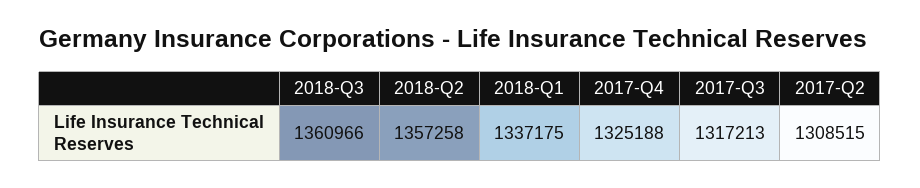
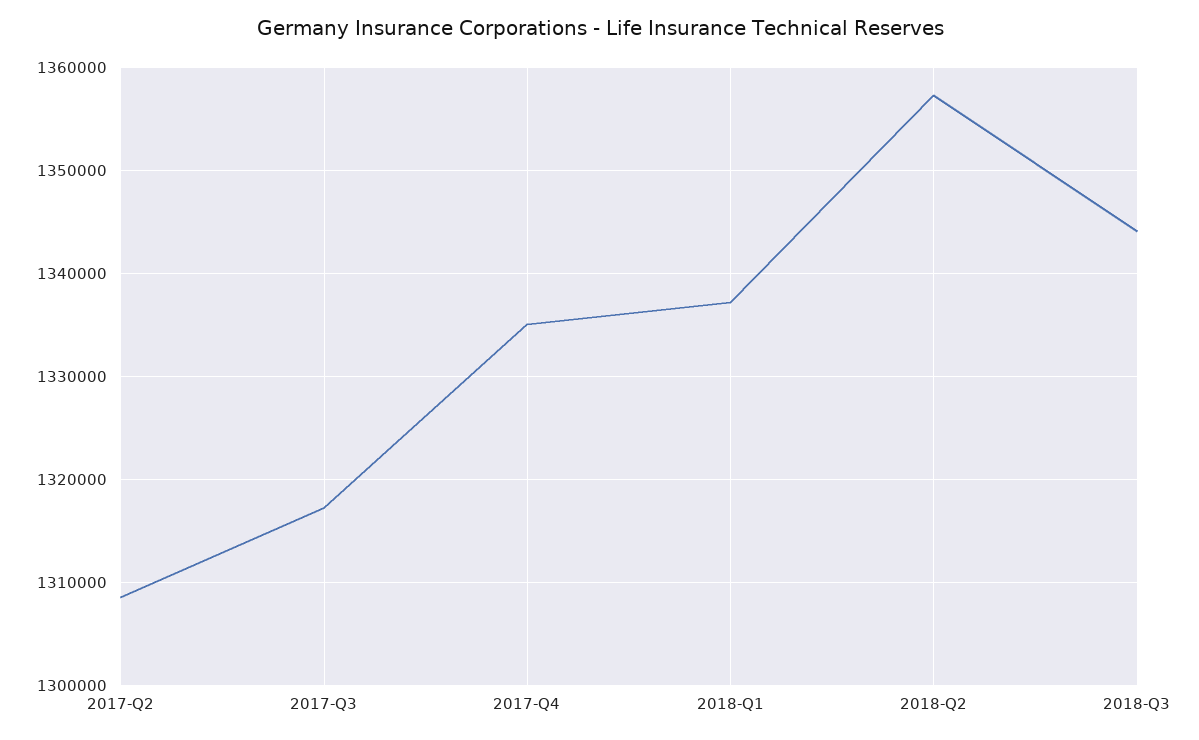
  {
-   "2018-Q3": 1360966,
+   "2018-Q3": 1344000,
    "2018-Q2": 1357258,
    "2018-Q1": 1337175,
-   "2017-Q4": 1325188,
+   "2017-Q4": 1335000,
    "2017-Q3": 1317213,
    "2017-Q2": 1308515
  }

